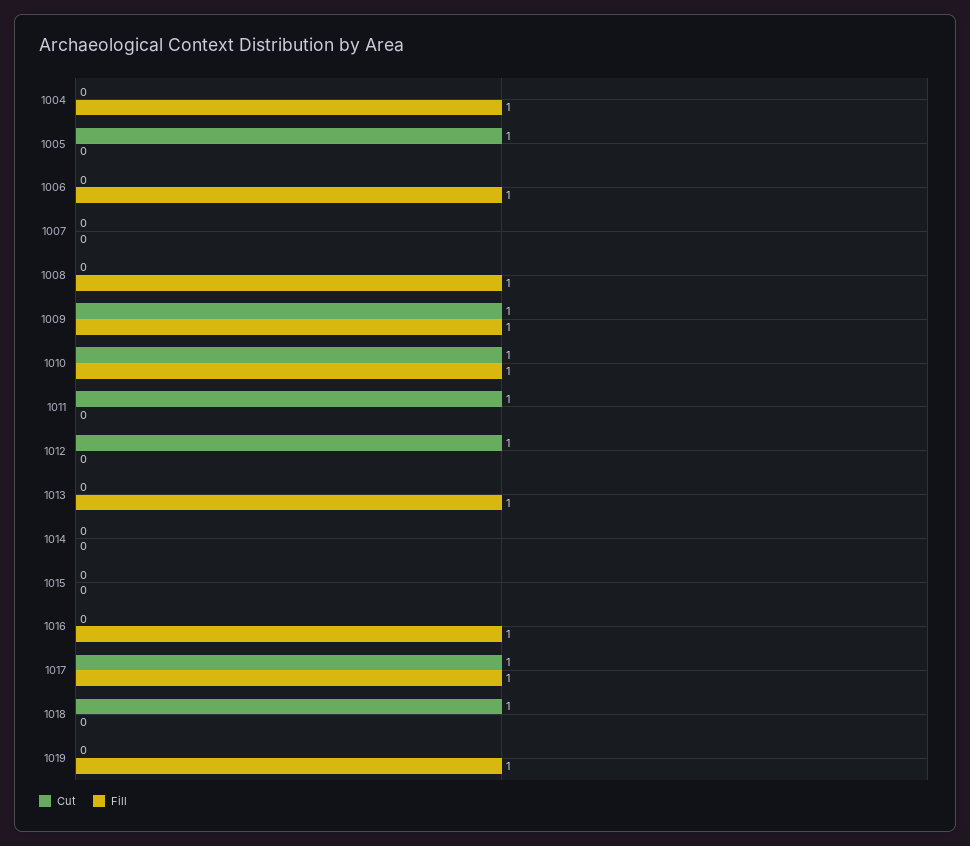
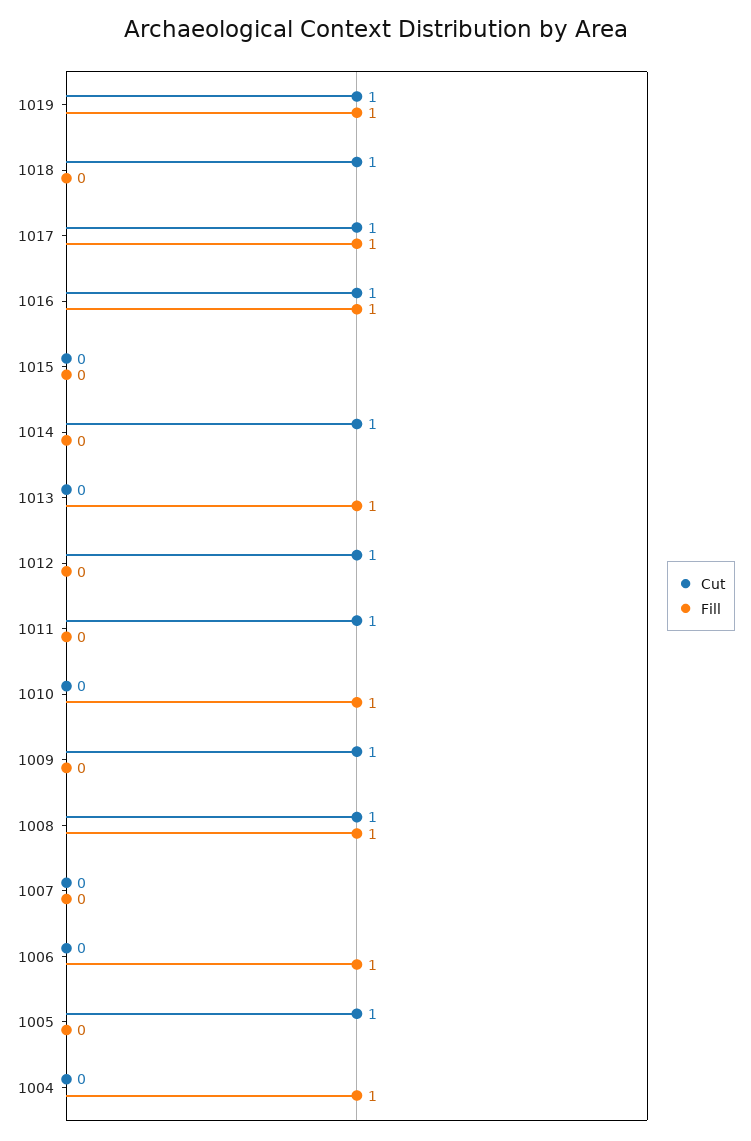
  {
    "Cut": {
      "1004": 0,
      "1005": 1,
      "1006": 0,
      "1007": 0,
-     "1008": 0,
+     "1008": 1,
      "1009": 1,
-     "1010": 1,
+     "1010": 0,
      "1011": 1,
      "1012": 1,
      "1013": 0,
-     "1014": 0,
+     "1014": 1,
      "1015": 0,
-     "1016": 0,
+     "1016": 1,
      "1017": 1,
      "1018": 1,
-     "1019": 0
+     "1019": 1
    },
    "Fill": {
      "1004": 1,
      "1005": 0,
      "1006": 1,
      "1007": 0,
      "1008": 1,
-     "1009": 1,
+     "1009": 0,
      "1010": 1,
      "1011": 0,
      "1012": 0,
      "1013": 1,
      "1014": 0,
      "1015": 0,
      "1016": 1,
      "1017": 1,
      "1018": 0,
      "1019": 1
    }
  }

